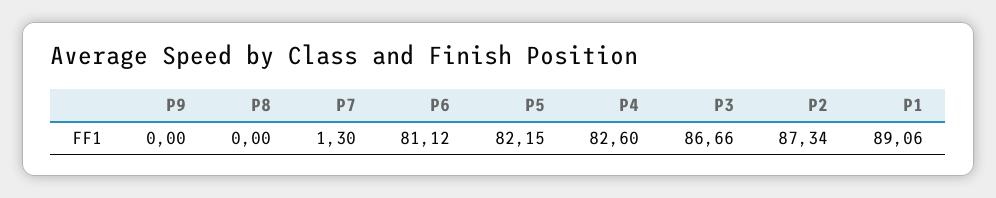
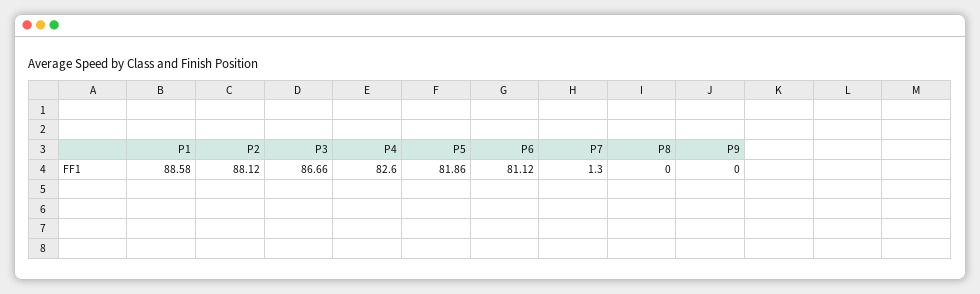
  {
    "P9": 0,
    "P8": 0,
    "P7": 1.3,
    "P6": 81.12,
-   "P5": 82.15,
+   "P5": 81.86,
    "P4": 82.6,
    "P3": 86.66,
-   "P2": 87.34,
+   "P2": 88.12,
-   "P1": 89.06
+   "P1": 88.58
  }

